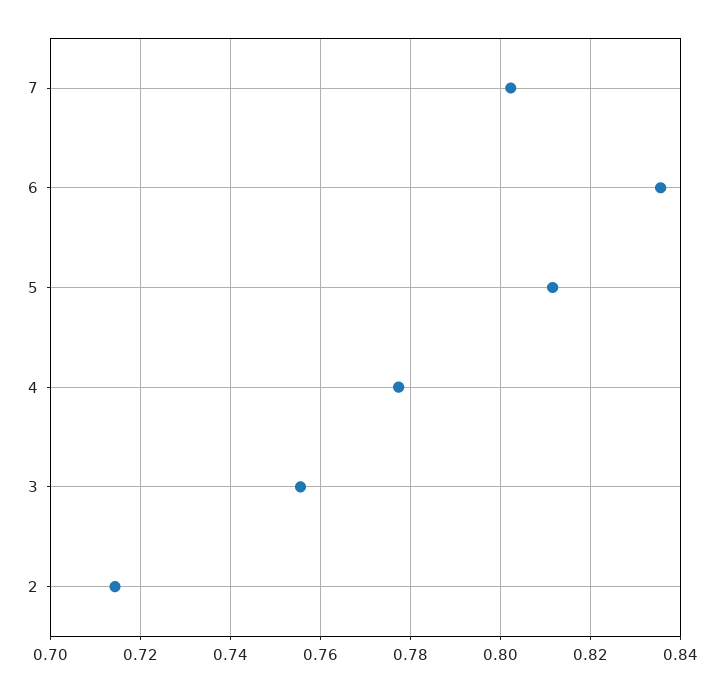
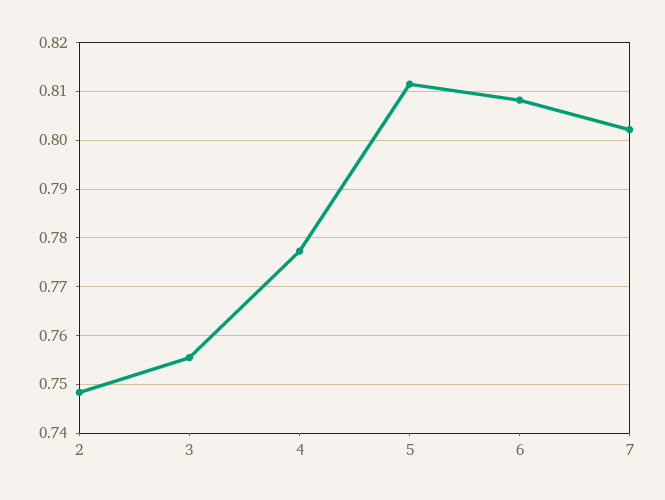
  {
    "7": 0.802,
-   "6": 0.836,
+   "6": 0.808,
    "5": 0.812,
    "4": 0.778,
    "3": 0.756,
-   "2": 0.714
+   "2": 0.748
  }

